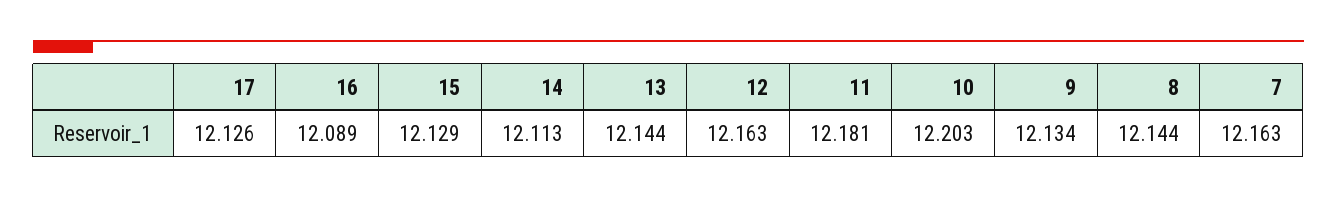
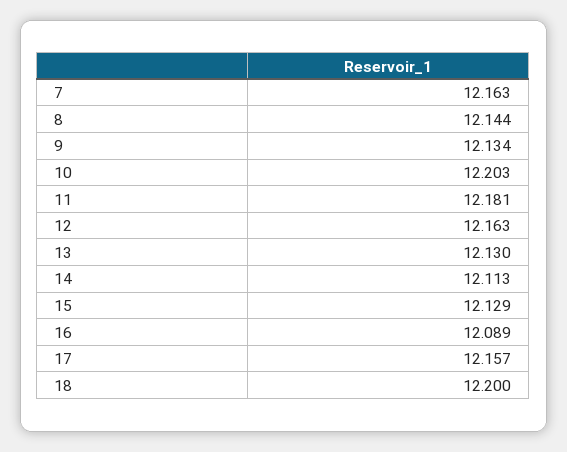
  {
-   "17": 12.126,
+   "17": 12.157,
    "16": 12.089,
    "15": 12.129,
    "14": 12.113,
-   "13": 12.144,
+   "13": 12.13,
    "12": 12.163,
    "11": 12.181,
    "10": 12.203,
    "9": 12.134,
    "8": 12.144,
-   "7": 12.163
+   "7": 12.163,
+   "18": 12.2
  }

